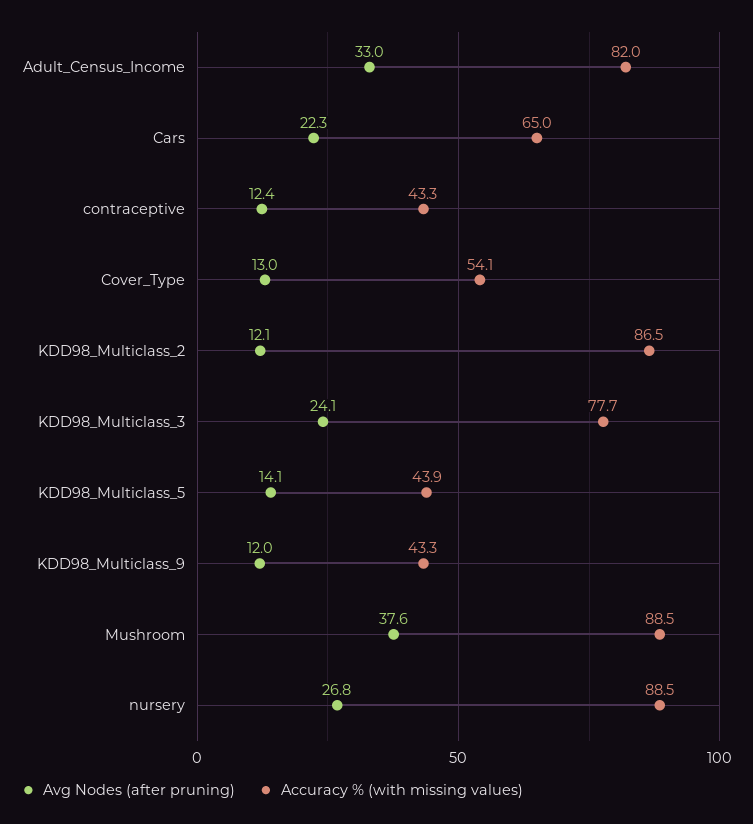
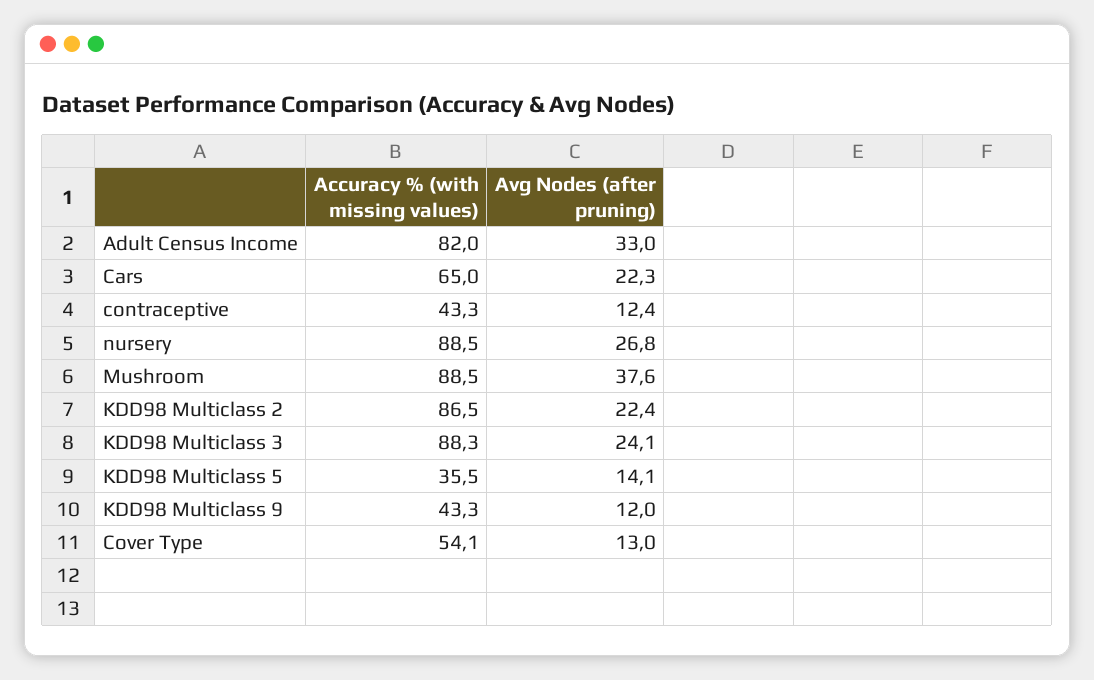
  {
    "Avg Nodes (after pruning)": {
      "Adult_Census_Income": 33,
      "Cars": 22.3,
      "contraceptive": 12.4,
      "Cover_Type": 13,
-     "KDD98_Multiclass_2": 12.1,
+     "KDD98_Multiclass_2": 22.4,
      "KDD98_Multiclass_3": 24.1,
      "KDD98_Multiclass_5": 14.1,
      "KDD98_Multiclass_9": 12,
      "Mushroom": 37.6,
      "nursery": 26.8
    },
    "Accuracy % (with missing values)": {
      "Adult_Census_Income": 82,
      "Cars": 65,
      "contraceptive": 43.3,
      "Cover_Type": 54.1,
      "KDD98_Multiclass_2": 86.5,
-     "KDD98_Multiclass_3": 77.7,
+     "KDD98_Multiclass_3": 88.3,
-     "KDD98_Multiclass_5": 43.9,
+     "KDD98_Multiclass_5": 35.5,
      "KDD98_Multiclass_9": 43.3,
      "Mushroom": 88.5,
      "nursery": 88.5
    }
  }

